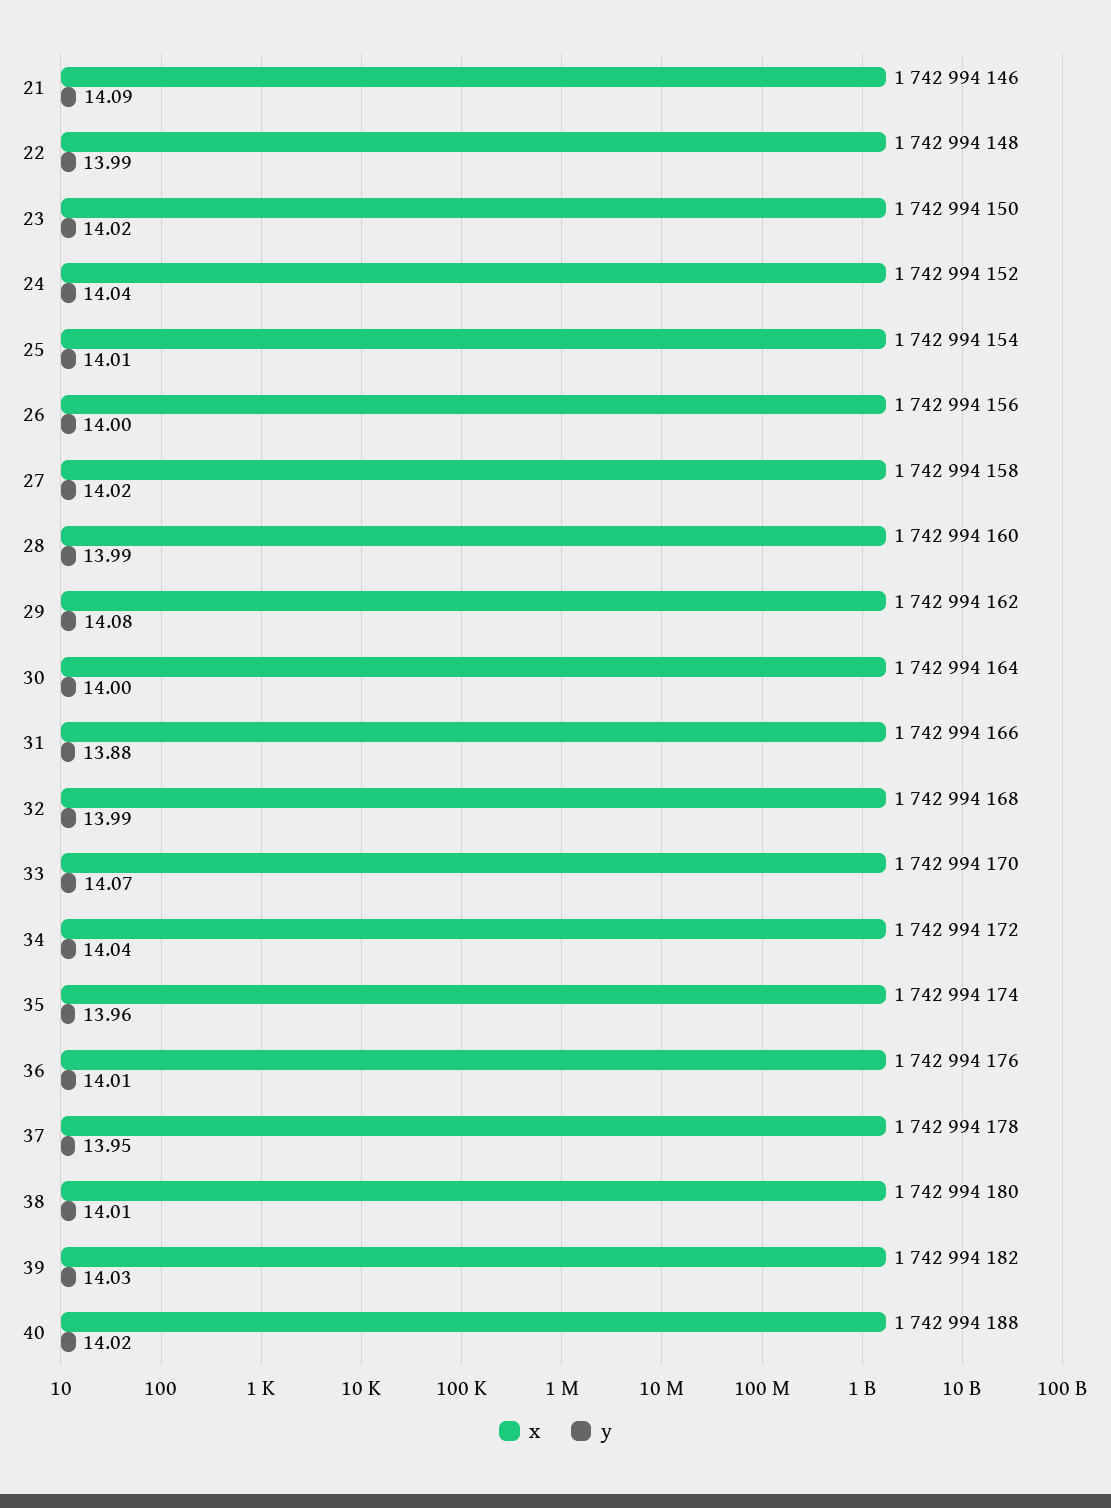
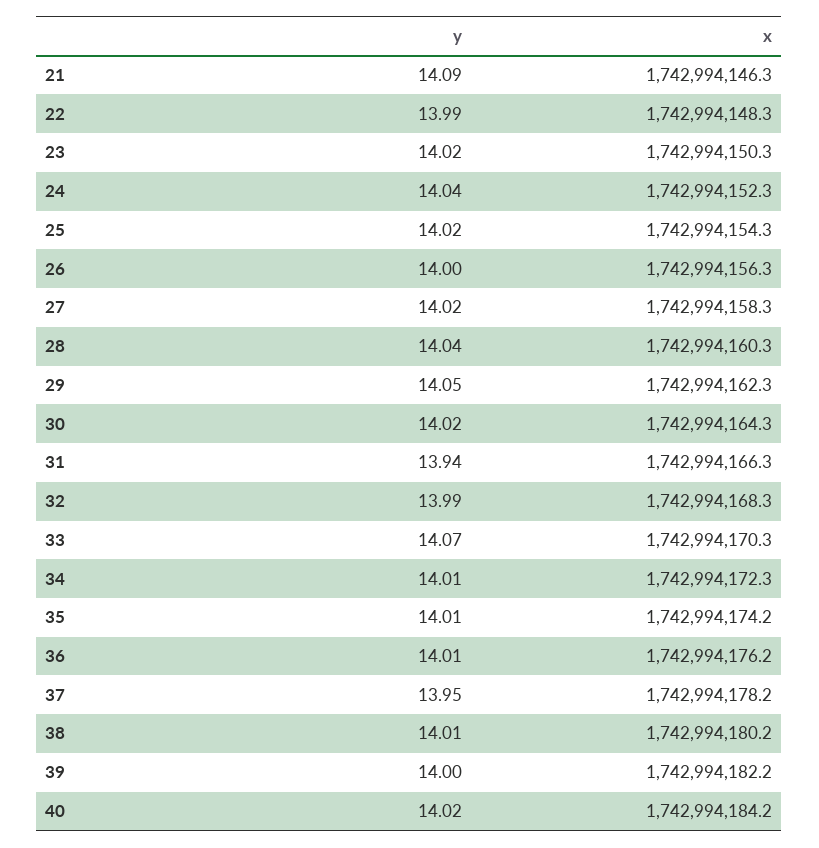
  {
    "x": {
      "21": 1742994146.3,
      "22": 1742994148.3,
      "23": 1742994150.3,
      "24": 1742994152.3,
      "25": 1742994154.3,
      "26": 1742994156.3,
      "27": 1742994158.3,
      "28": 1742994160.3,
      "29": 1742994162.3,
      "30": 1742994164.3,
      "31": 1742994166.3,
      "32": 1742994168.3,
      "33": 1742994170.3,
      "34": 1742994172.3,
      "35": 1742994174.2,
      "36": 1742994176.2,
      "37": 1742994178.2,
      "38": 1742994180.2,
      "39": 1742994182.2,
-     "40": 1742994188
+     "40": 1742994184.2
    },
    "y": {
      "21": 14.09,
      "22": 13.99,
      "23": 14.02,
      "24": 14.04,
-     "25": 14.01,
+     "25": 14.02,
      "26": 14,
      "27": 14.02,
-     "28": 13.99,
+     "28": 14.04,
-     "29": 14.08,
+     "29": 14.05,
-     "30": 14,
+     "30": 14.02,
-     "31": 13.88,
+     "31": 13.94,
      "32": 13.99,
      "33": 14.07,
-     "34": 14.04,
+     "34": 14.01,
-     "35": 13.96,
+     "35": 14.01,
      "36": 14.01,
      "37": 13.95,
      "38": 14.01,
-     "39": 14.03,
+     "39": 14,
      "40": 14.02
    }
  }

